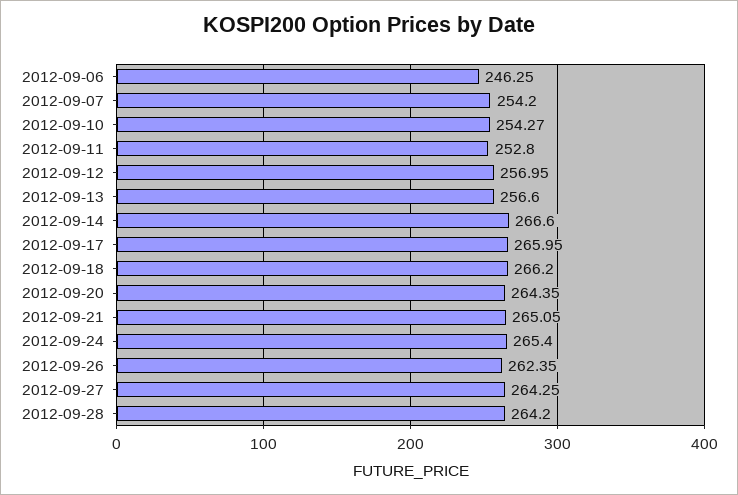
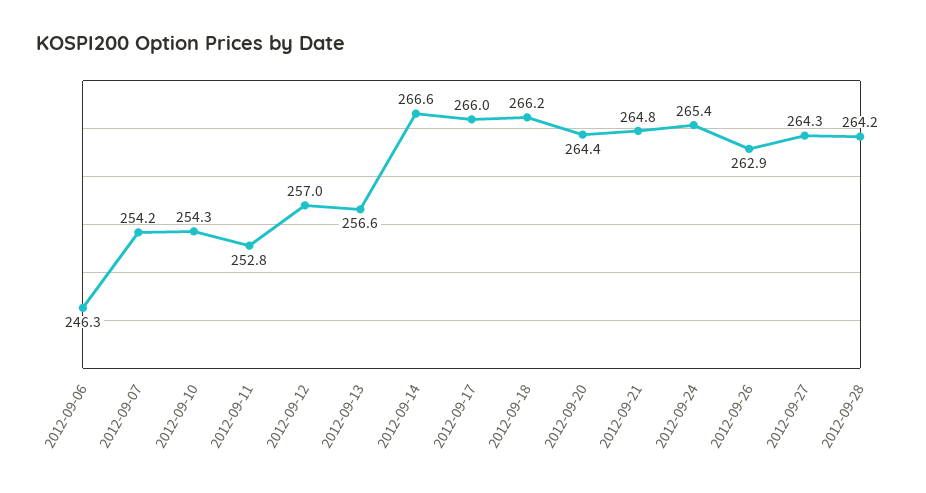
  {
    "2012-09-06": 246.25,
    "2012-09-07": 254.2,
    "2012-09-10": 254.27,
    "2012-09-11": 252.8,
    "2012-09-12": 256.95,
    "2012-09-13": 256.6,
    "2012-09-14": 266.6,
    "2012-09-17": 265.95,
    "2012-09-18": 266.2,
    "2012-09-20": 264.35,
-   "2012-09-21": 265.05,
+   "2012-09-21": 264.8,
    "2012-09-24": 265.4,
-   "2012-09-26": 262.35,
+   "2012-09-26": 262.9,
    "2012-09-27": 264.25,
    "2012-09-28": 264.2
  }

